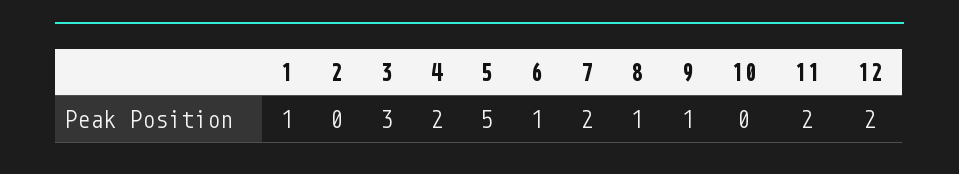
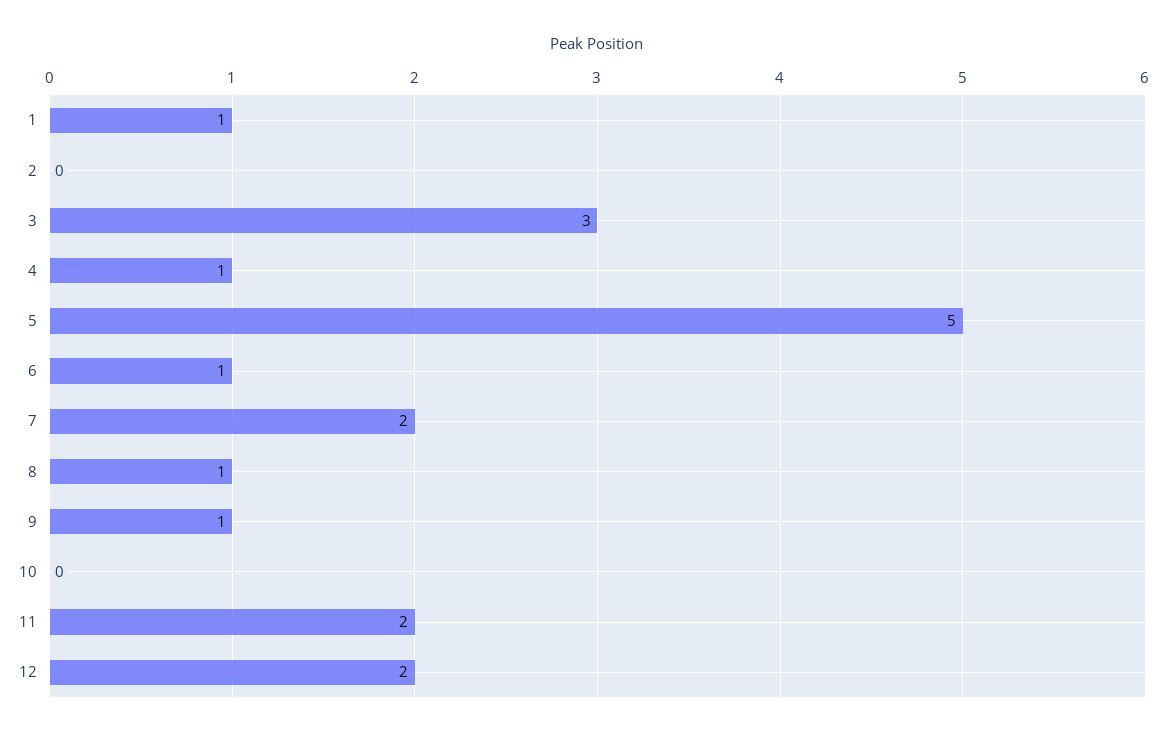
  {
    "1": 1,
    "2": 0,
    "3": 3,
-   "4": 2,
+   "4": 1,
    "5": 5,
    "6": 1,
    "7": 2,
    "8": 1,
    "9": 1,
    "10": 0,
    "11": 2,
    "12": 2
  }

